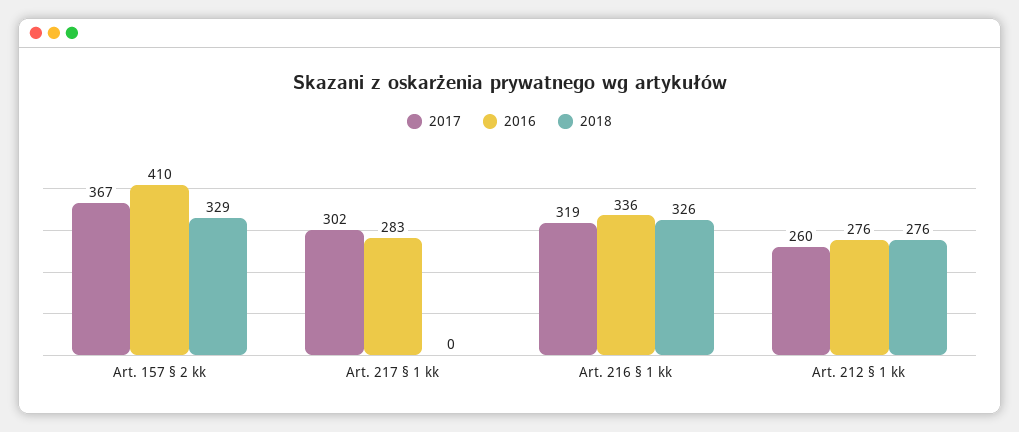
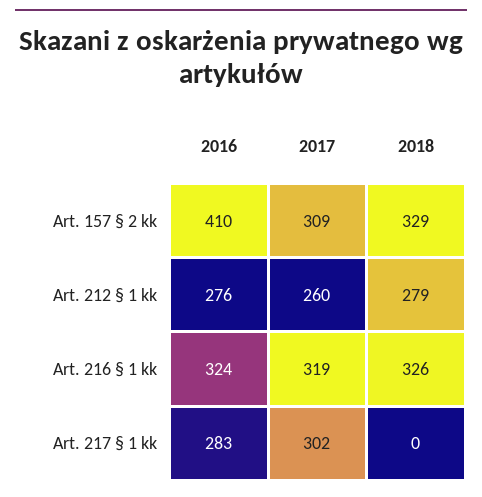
  {
    "2017": {
-     "Art. 157 § 2 kk": 367,
+     "Art. 157 § 2 kk": 309,
      "Art. 217 § 1 kk": 302,
      "Art. 216 § 1 kk": 319,
      "Art. 212 § 1 kk": 260
    },
    "2016": {
      "Art. 157 § 2 kk": 410,
      "Art. 217 § 1 kk": 283,
-     "Art. 216 § 1 kk": 336,
+     "Art. 216 § 1 kk": 324,
      "Art. 212 § 1 kk": 276
    },
    "2018": {
      "Art. 157 § 2 kk": 329,
      "Art. 217 § 1 kk": 0,
      "Art. 216 § 1 kk": 326,
-     "Art. 212 § 1 kk": 276
+     "Art. 212 § 1 kk": 279
    }
  }

